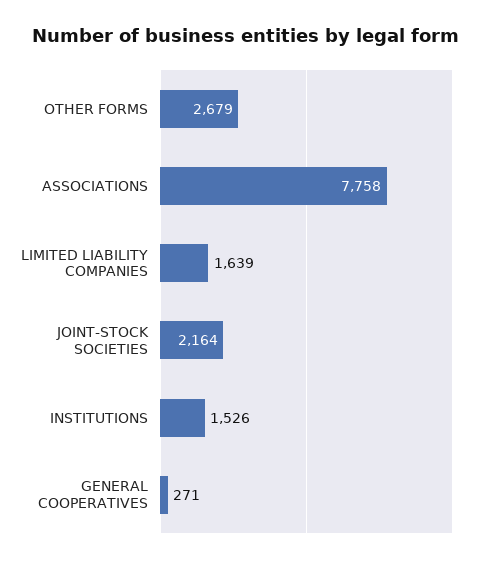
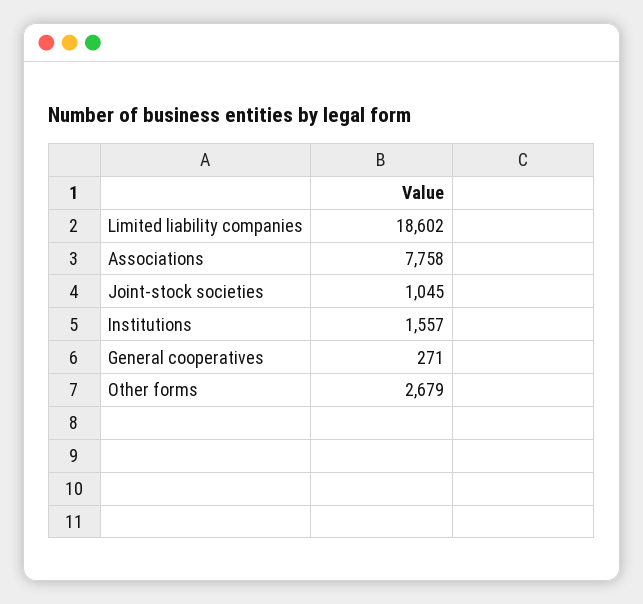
  {
    "OTHER FORMS": 2679,
    "ASSOCIATIONS": 7758,
-   "LIMITED LIABILITY COMPANIES": 1639,
+   "LIMITED LIABILITY COMPANIES": 18602,
-   "JOINT-STOCK SOCIETIES": 2164,
+   "JOINT-STOCK SOCIETIES": 1045,
-   "INSTITUTIONS": 1526,
+   "INSTITUTIONS": 1557,
    "GENERAL COOPERATIVES": 271
  }

